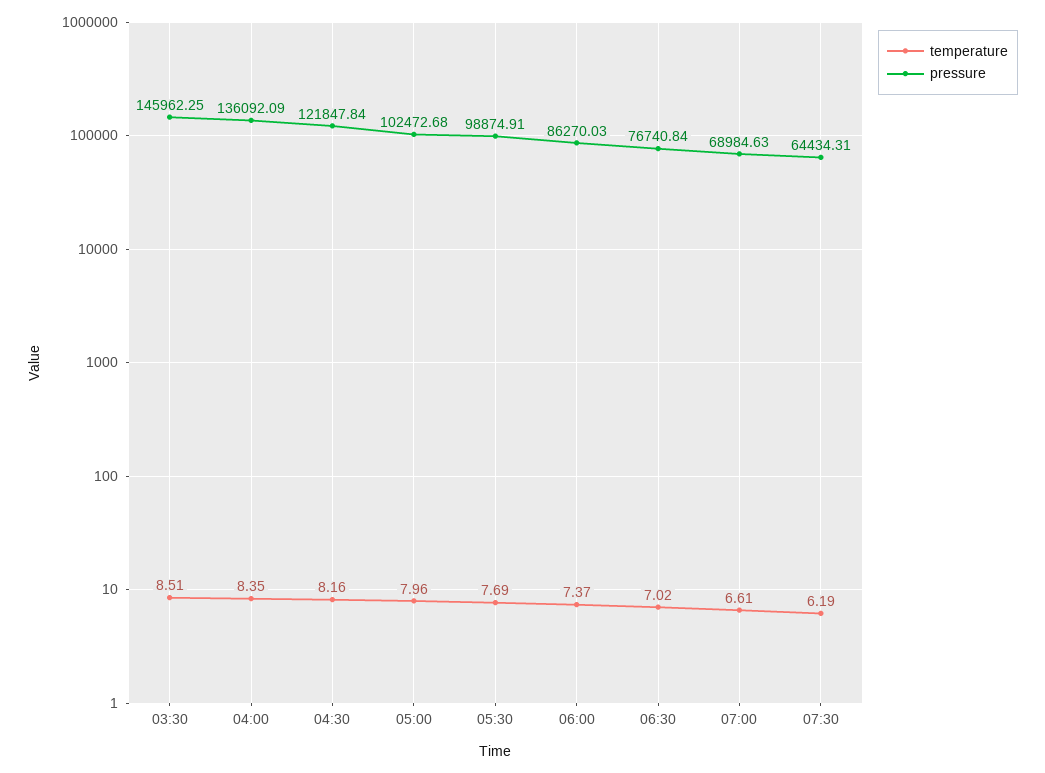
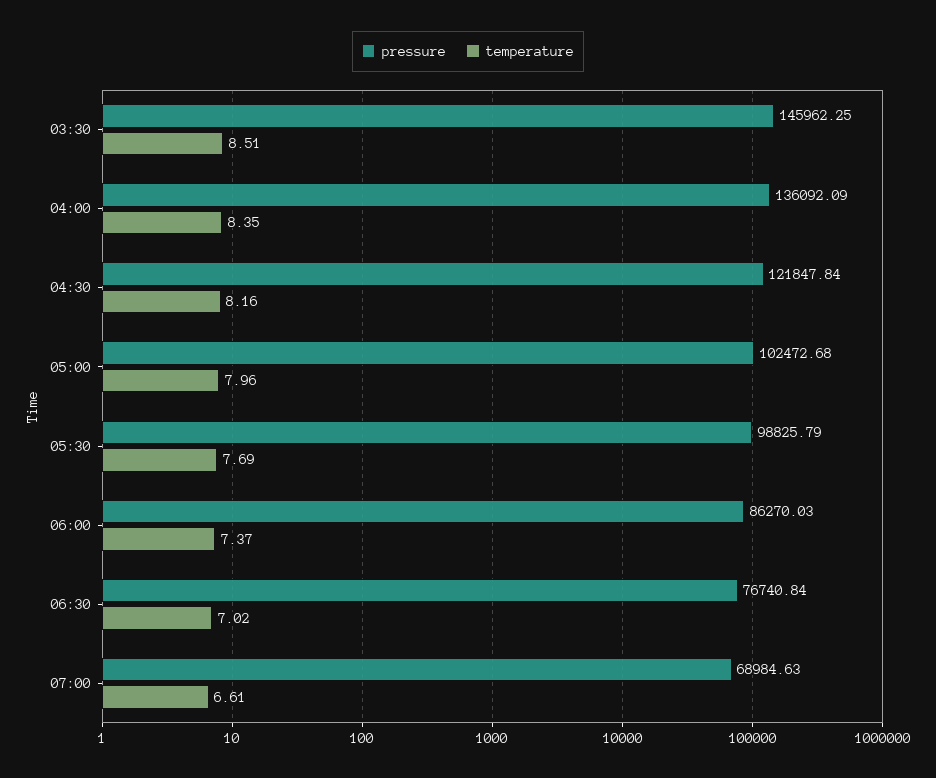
  {
    "temperature": {
      "03:30": 8.51,
      "04:00": 8.35,
      "04:30": 8.16,
      "05:00": 7.96,
      "05:30": 7.69,
      "06:00": 7.37,
      "06:30": 7.02,
-     "07:00": 6.61,
+     "07:00": 6.61
-     "07:30": 6.19
    },
    "pressure": {
      "03:30": 145962.25,
      "04:00": 136092.09,
      "04:30": 121847.84,
      "05:00": 102472.68,
-     "05:30": 98874.91,
+     "05:30": 98825.79,
      "06:00": 86270.03,
      "06:30": 76740.84,
-     "07:00": 68984.63,
+     "07:00": 68984.63
-     "07:30": 64434.31
    }
  }

